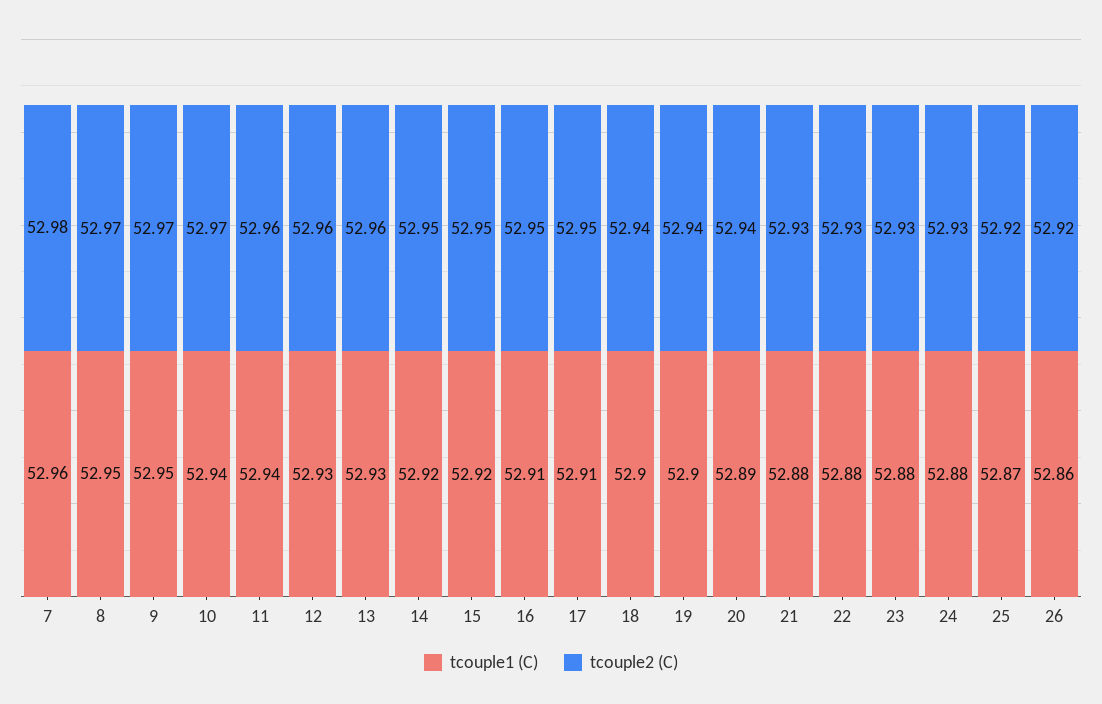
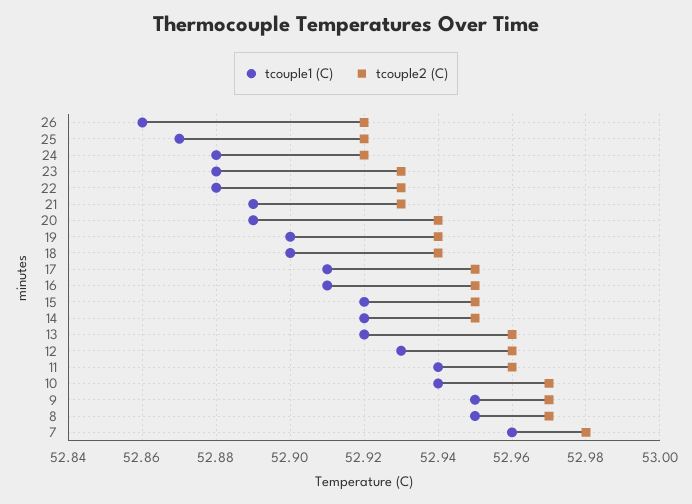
  {
    "tcouple1 (C)": {
      "7": 52.96,
      "8": 52.95,
      "9": 52.95,
      "10": 52.94,
      "11": 52.94,
      "12": 52.93,
-     "13": 52.93,
+     "13": 52.92,
      "14": 52.92,
      "15": 52.92,
      "16": 52.91,
      "17": 52.91,
      "18": 52.9,
      "19": 52.9,
      "20": 52.89,
-     "21": 52.88,
+     "21": 52.89,
      "22": 52.88,
      "23": 52.88,
      "24": 52.88,
      "25": 52.87,
      "26": 52.86
    },
    "tcouple2 (C)": {
      "7": 52.98,
      "8": 52.97,
      "9": 52.97,
      "10": 52.97,
      "11": 52.96,
      "12": 52.96,
      "13": 52.96,
      "14": 52.95,
      "15": 52.95,
      "16": 52.95,
      "17": 52.95,
      "18": 52.94,
      "19": 52.94,
      "20": 52.94,
      "21": 52.93,
      "22": 52.93,
      "23": 52.93,
-     "24": 52.93,
+     "24": 52.92,
      "25": 52.92,
      "26": 52.92
    }
  }

